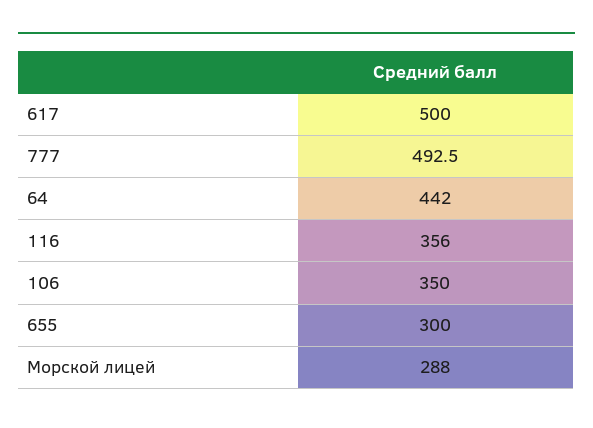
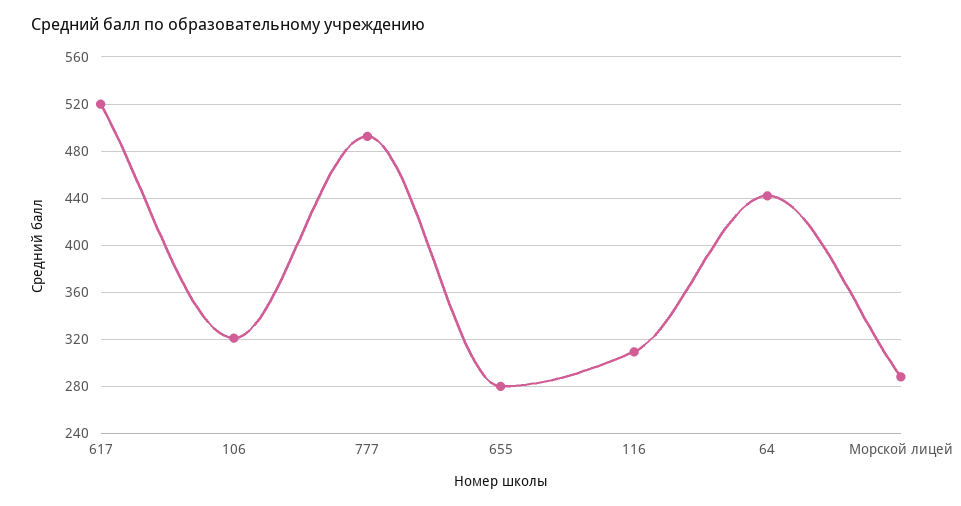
  {
-   "617": 500,
+   "617": 520,
    "777": 492.5,
    "64": 442,
-   "116": 356,
+   "116": 310,
-   "106": 350,
+   "106": 320,
-   "655": 300,
+   "655": 280,
    "Морской лицей": 288
  }

